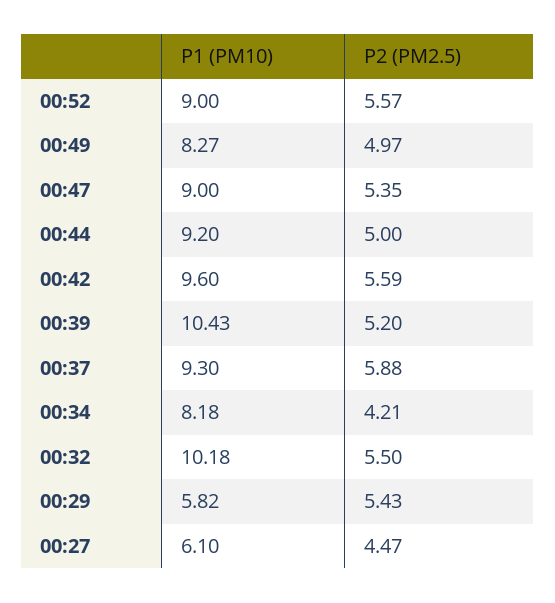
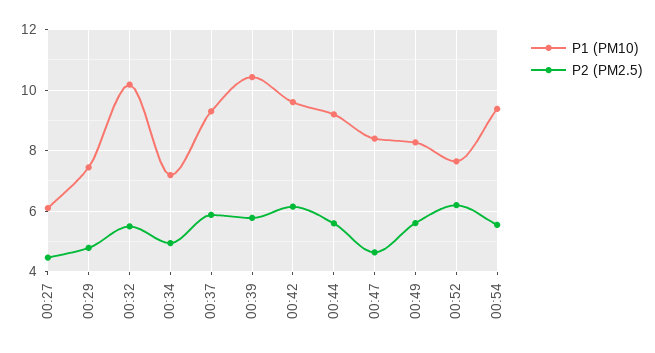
  {
    "P1 (PM10)": {
-     "00:52": 9,
+     "00:52": 7.6,
      "00:49": 8.27,
-     "00:47": 9,
+     "00:47": 8.4,
      "00:44": 9.2,
      "00:42": 9.6,
      "00:39": 10.43,
      "00:37": 9.3,
-     "00:34": 8.18,
+     "00:34": 7.2,
      "00:32": 10.18,
-     "00:29": 5.82,
+     "00:29": 7.4,
-     "00:27": 6.1
+     "00:27": 6.1,
+     "00:54": 9.4
    },
    "P2 (PM2.5)": {
-     "00:52": 5.57,
+     "00:52": 6.2,
-     "00:49": 4.97,
+     "00:49": 5.6,
-     "00:47": 5.35,
+     "00:47": 4.6,
-     "00:44": 5,
+     "00:44": 5.6,
-     "00:42": 5.59,
+     "00:42": 6.2,
-     "00:39": 5.2,
+     "00:39": 5.8,
      "00:37": 5.88,
-     "00:34": 4.21,
+     "00:34": 5,
      "00:32": 5.5,
-     "00:29": 5.43,
+     "00:29": 4.8,
-     "00:27": 4.47
+     "00:27": 4.47,
+     "00:54": 5.6
    }
  }

